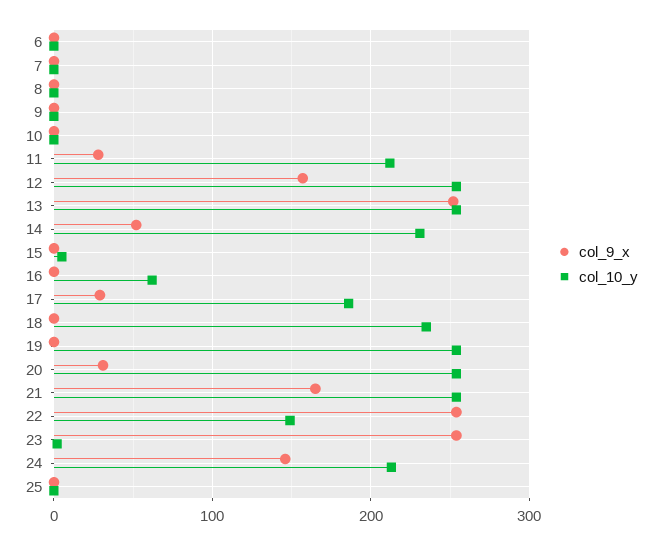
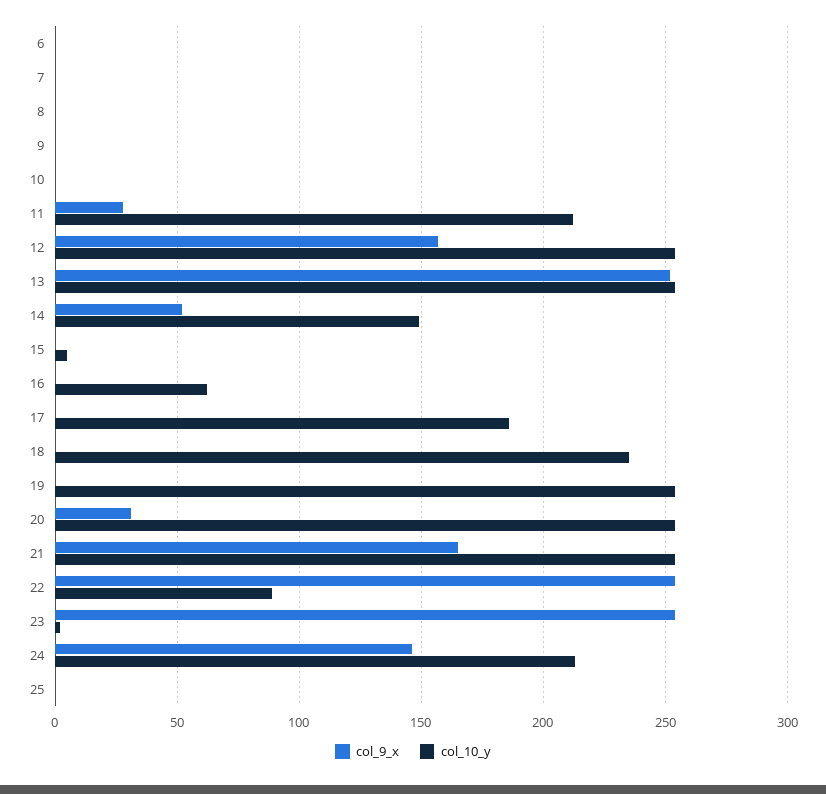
  {
    "col_9_x": {
      "6": 0,
      "7": 0,
      "8": 0,
      "9": 0,
      "10": 0,
      "11": 30,
      "12": 155,
      "13": 250,
      "14": 50,
      "15": 0,
      "16": 0,
-     "17": 30,
+     "17": 0,
      "18": 0,
      "19": 0,
      "20": 30,
      "21": 165,
      "22": 255,
      "23": 255,
      "24": 145,
      "25": 0
    },
    "col_10_y": {
      "6": 0,
      "7": 0,
      "8": 0,
      "9": 0,
      "10": 0,
      "11": 210,
      "12": 255,
      "13": 255,
-     "14": 230,
+     "14": 150,
      "15": 5,
      "16": 60,
      "17": 185,
      "18": 235,
      "19": 255,
      "20": 255,
      "21": 255,
-     "22": 150,
+     "22": 90,
      "23": 0,
      "24": 215,
      "25": 0
    }
  }

